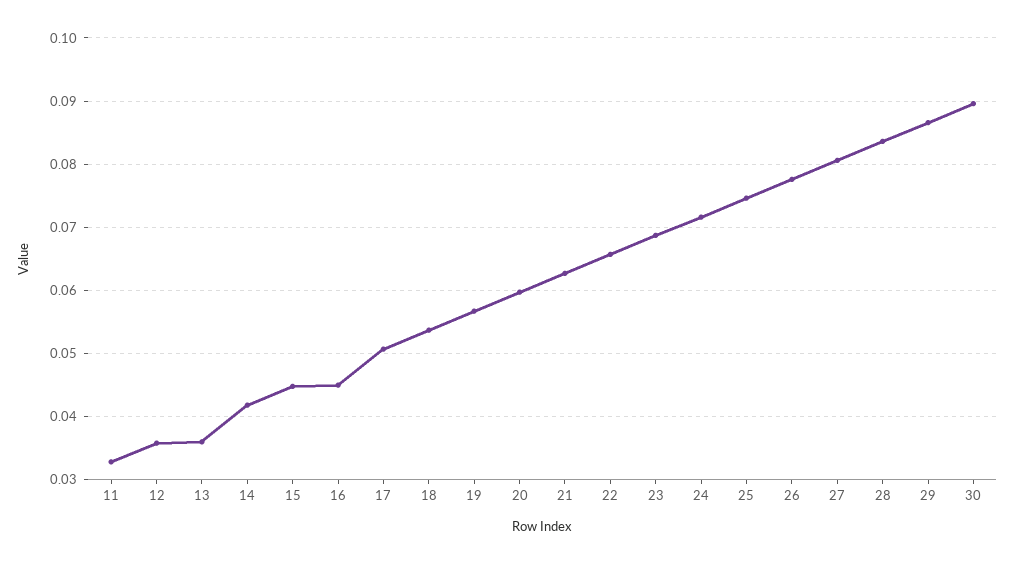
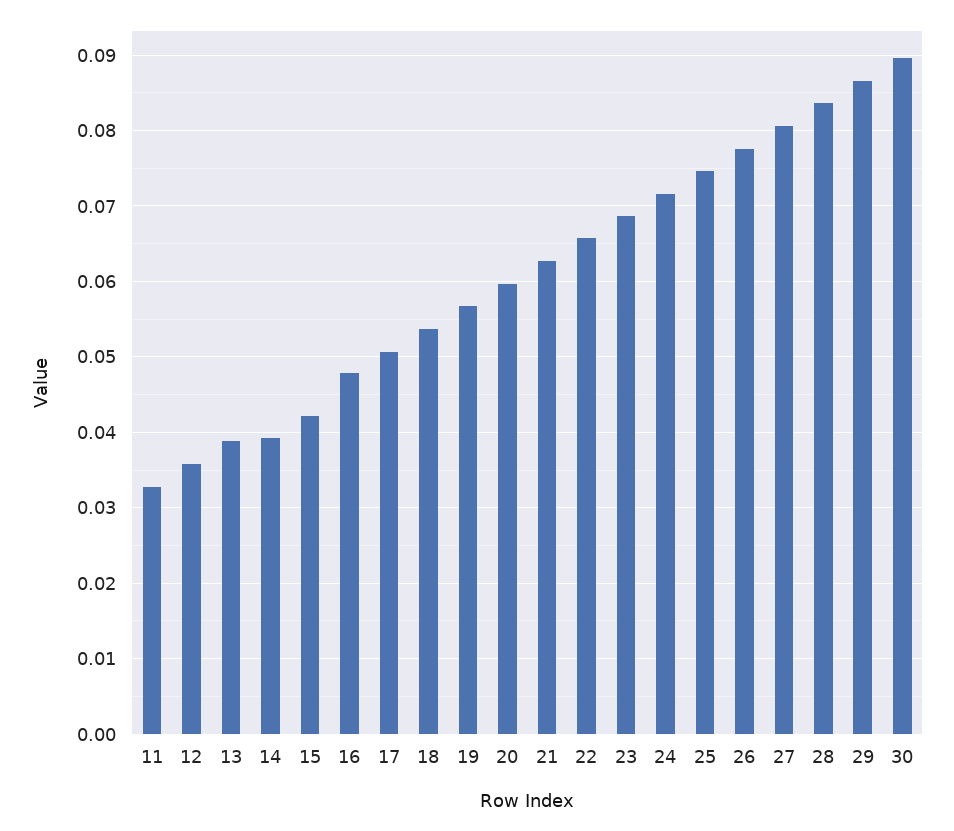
  {
    "11": 0.033,
    "12": 0.036,
-   "13": 0.036,
+   "13": 0.039,
-   "14": 0.042,
+   "14": 0.039,
-   "15": 0.045,
+   "15": 0.042,
-   "16": 0.045,
+   "16": 0.048,
    "17": 0.051,
    "18": 0.054,
    "19": 0.057,
    "20": 0.06,
    "21": 0.063,
    "22": 0.066,
    "23": 0.069,
    "24": 0.072,
    "25": 0.075,
    "26": 0.078,
    "27": 0.081,
    "28": 0.084,
    "29": 0.087,
    "30": 0.09
  }

